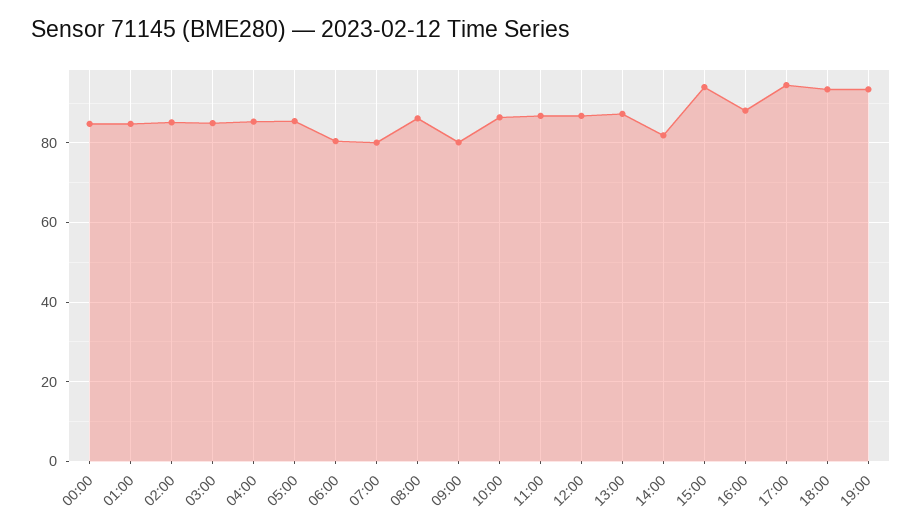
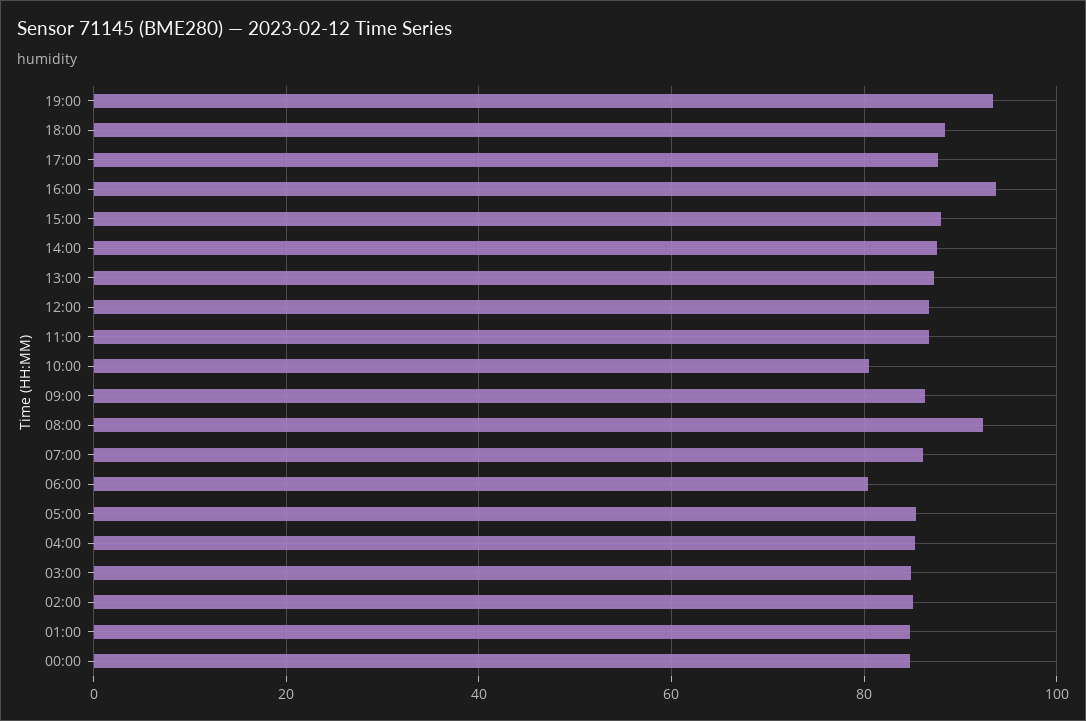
  {
    "00:00": 84,
    "01:00": 84,
    "02:00": 86,
    "03:00": 84,
    "04:00": 86,
    "05:00": 86,
    "06:00": 80,
-   "07:00": 80,
+   "07:00": 86,
-   "08:00": 86,
+   "08:00": 92,
-   "09:00": 80,
+   "09:00": 86,
-   "10:00": 86,
+   "10:00": 80,
    "11:00": 86,
    "12:00": 86,
    "13:00": 88,
-   "14:00": 82,
+   "14:00": 88,
-   "15:00": 94,
+   "15:00": 88,
-   "16:00": 88,
+   "16:00": 94,
-   "17:00": 94,
+   "17:00": 88,
-   "18:00": 94,
+   "18:00": 88,
    "19:00": 94
  }

